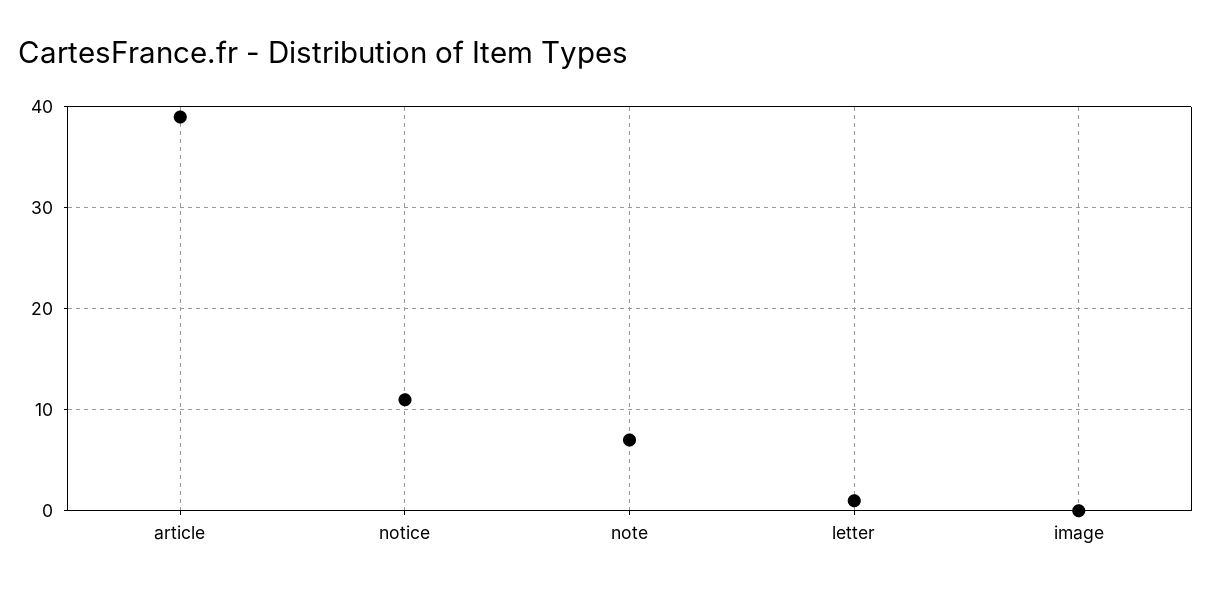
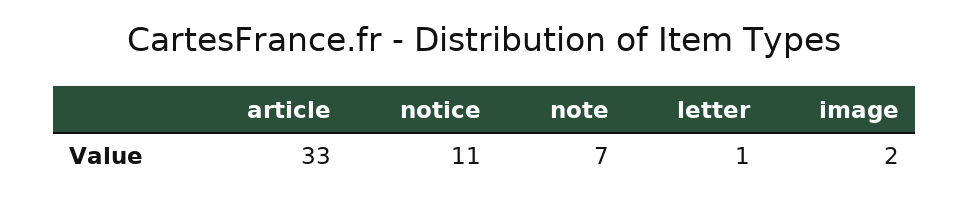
  {
-   "article": 39,
+   "article": 33,
    "notice": 11,
    "note": 7,
    "letter": 1,
-   "image": 0
+   "image": 2
  }

